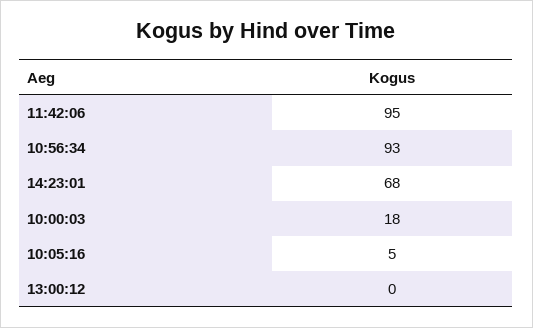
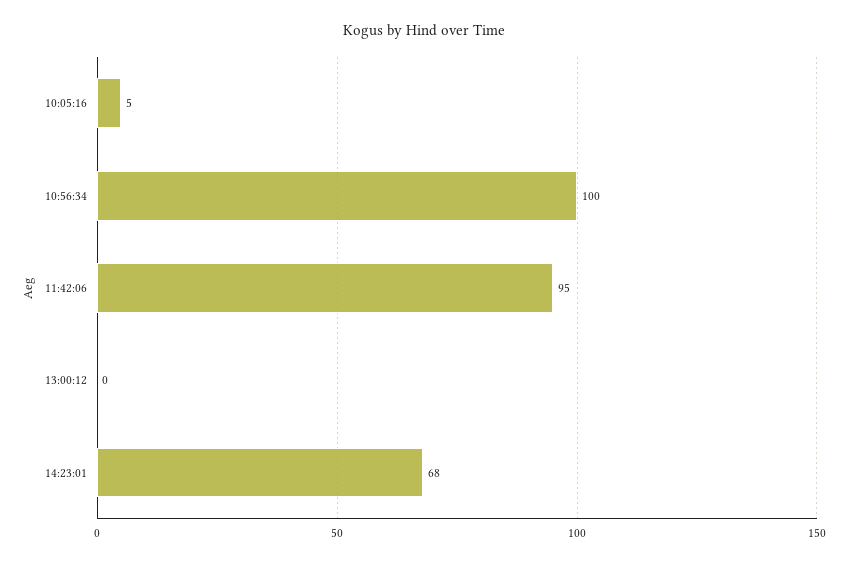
  {
    "11:42:06": 95,
-   "10:56:34": 93,
+   "10:56:34": 100,
    "14:23:01": 68,
-   "10:00:03": 18,
    "10:05:16": 5,
    "13:00:12": 0
  }

